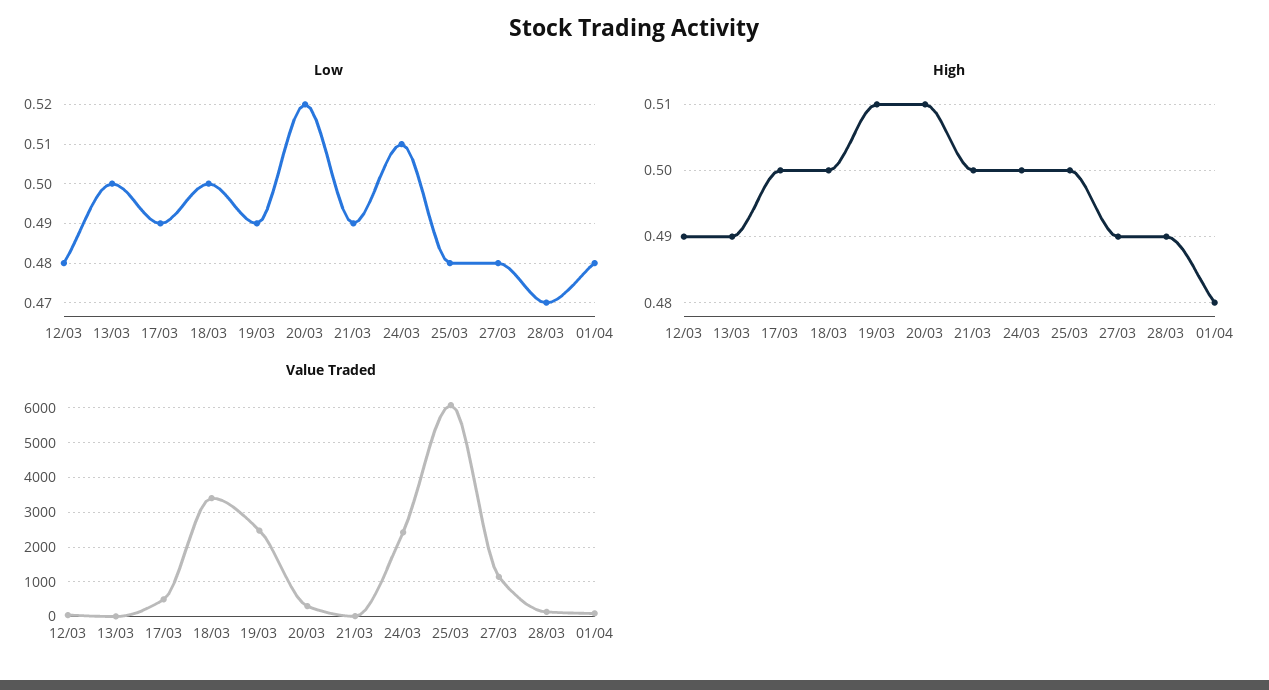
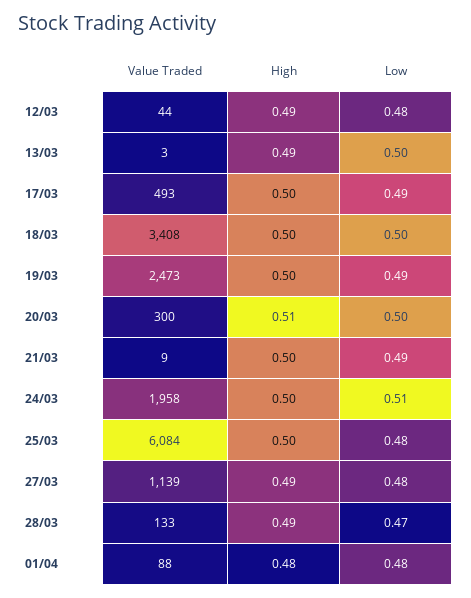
  {
    "Low": {
      "12/03": 0.48,
      "13/03": 0.5,
      "17/03": 0.49,
      "18/03": 0.5,
      "19/03": 0.49,
-     "20/03": 0.52,
+     "20/03": 0.5,
      "21/03": 0.49,
      "24/03": 0.51,
      "25/03": 0.48,
      "27/03": 0.48,
      "28/03": 0.47,
      "01/04": 0.48
    },
    "High": {
      "12/03": 0.49,
      "13/03": 0.49,
      "17/03": 0.5,
      "18/03": 0.5,
-     "19/03": 0.51,
+     "19/03": 0.5,
      "20/03": 0.51,
      "21/03": 0.5,
      "24/03": 0.5,
      "25/03": 0.5,
      "27/03": 0.49,
      "28/03": 0.49,
      "01/04": 0.48
    },
    "Value Traded": {
      "12/03": 44,
      "13/03": 3,
      "17/03": 493,
      "18/03": 3408,
      "19/03": 2473,
      "20/03": 300,
      "21/03": 9,
-     "24/03": 2400,
+     "24/03": 1958,
      "25/03": 6084,
      "27/03": 1139,
      "28/03": 133,
      "01/04": 88
    }
  }

